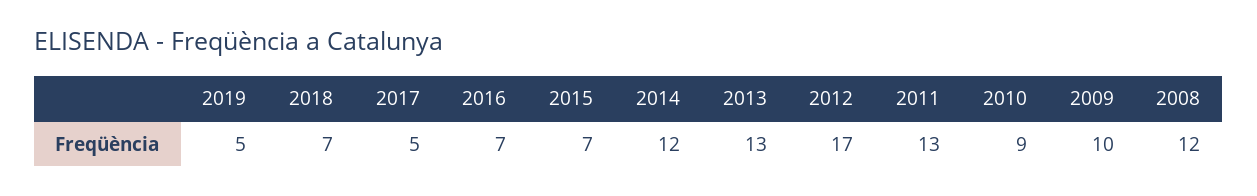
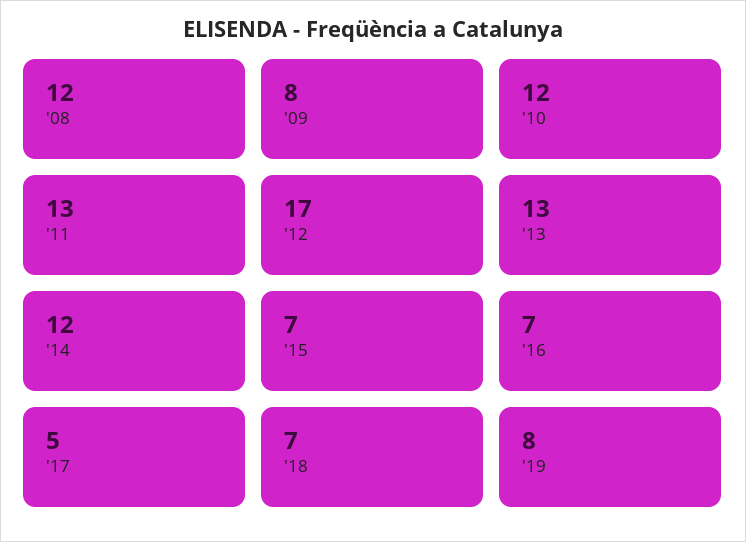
  {
-   "2019": 5,
+   "2019": 8,
    "2018": 7,
    "2017": 5,
    "2016": 7,
    "2015": 7,
    "2014": 12,
    "2013": 13,
    "2012": 17,
    "2011": 13,
-   "2010": 9,
+   "2010": 12,
-   "2009": 10,
+   "2009": 8,
    "2008": 12
  }

